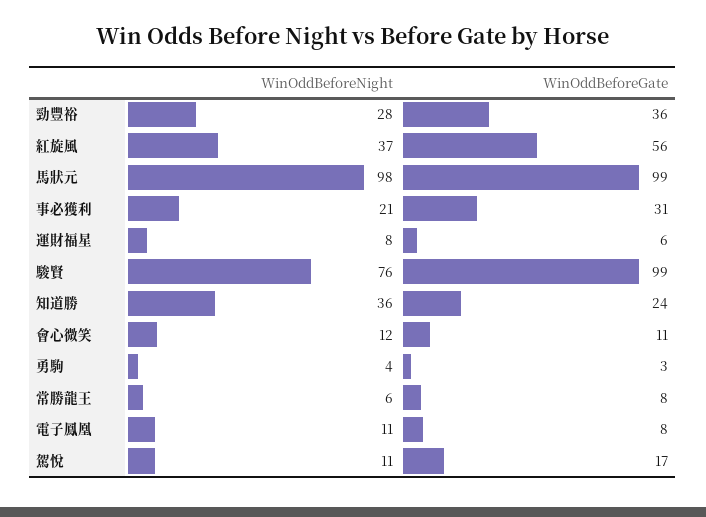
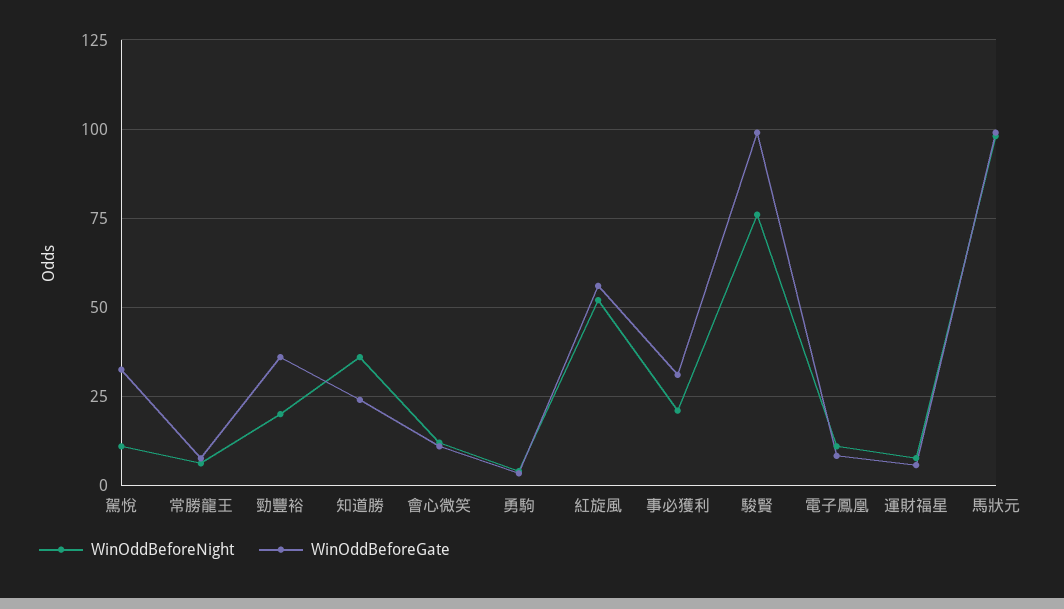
  {
    "WinOddBeforeNight": {
-     "勁豐裕": 28,
+     "勁豐裕": 20,
-     "紅旋風": 37,
+     "紅旋風": 52.5,
      "馬狀元": 98,
      "事必獲利": 21,
      "運財福星": 8,
      "駿賢": 76,
      "知道勝": 36,
      "會心微笑": 12,
      "勇駒": 4,
      "常勝龍王": 6,
      "電子鳳凰": 11,
      "駕悅": 11
    },
    "WinOddBeforeGate": {
      "勁豐裕": 36,
      "紅旋風": 56,
      "馬狀元": 99,
      "事必獲利": 31,
      "運財福星": 6,
      "駿賢": 99,
      "知道勝": 24,
      "會心微笑": 11,
      "勇駒": 3,
      "常勝龍王": 8,
      "電子鳳凰": 8,
-     "駕悅": 17
+     "駕悅": 32.5
    }
  }

